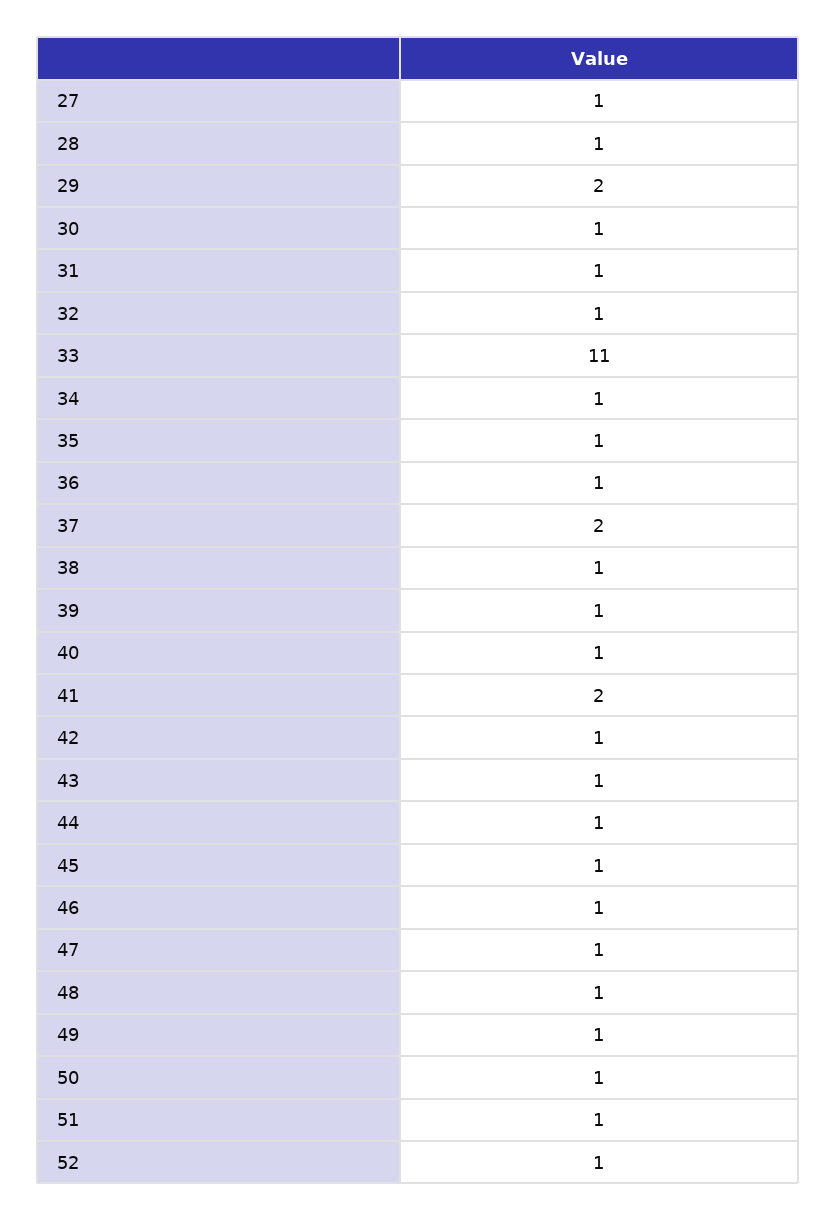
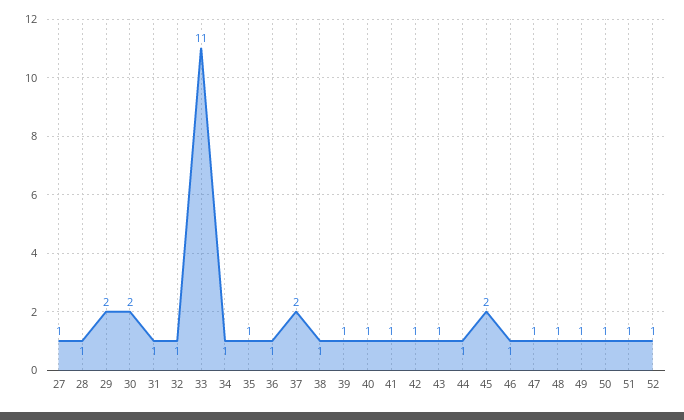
  {
    "27": 1,
    "28": 1,
    "29": 2,
-   "30": 1,
+   "30": 2,
    "31": 1,
    "32": 1,
    "33": 11,
    "34": 1,
    "35": 1,
    "36": 1,
    "37": 2,
    "38": 1,
    "39": 1,
    "40": 1,
-   "41": 2,
+   "41": 1,
    "42": 1,
    "43": 1,
    "44": 1,
-   "45": 1,
+   "45": 2,
    "46": 1,
    "47": 1,
    "48": 1,
    "49": 1,
    "50": 1,
    "51": 1,
    "52": 1
  }

